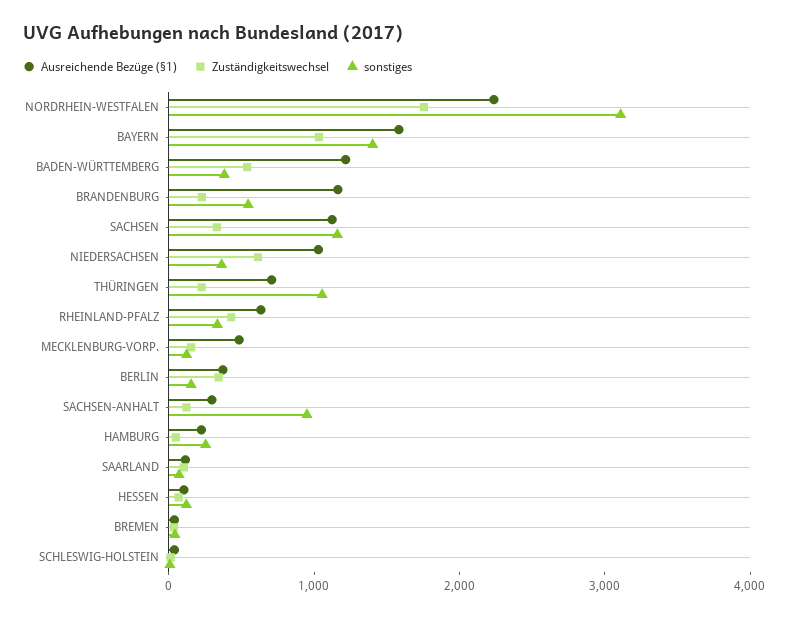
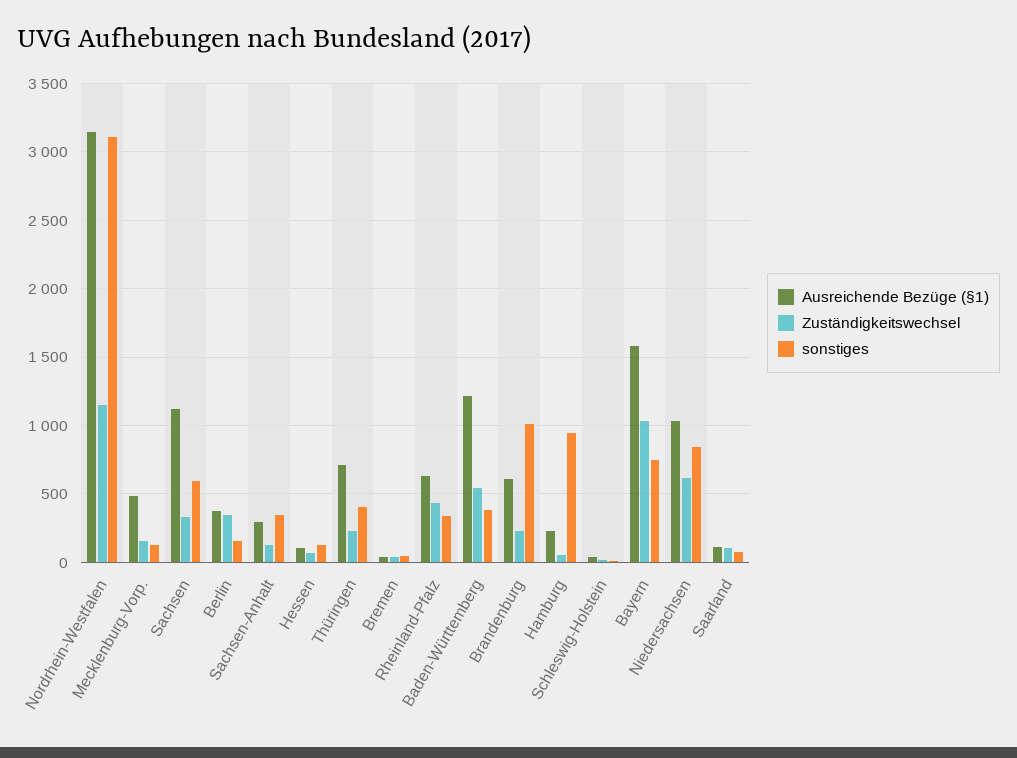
  {
    "Ausreichende Bezüge (§1)": {
-     "NORDRHEIN-WESTFALEN": 2200,
+     "NORDRHEIN-WESTFALEN": 3150,
      "BAYERN": 1600,
      "BADEN-WÜRTTEMBERG": 1200,
-     "BRANDENBURG": 1200,
+     "BRANDENBURG": 600,
      "SACHSEN": 1100,
      "NIEDERSACHSEN": 1050,
      "THÜRINGEN": 700,
      "RHEINLAND-PFALZ": 650,
      "MECKLENBURG-VORP.": 500,
      "BERLIN": 350,
      "SACHSEN-ANHALT": 300,
      "HAMBURG": 250,
      "SAARLAND": 100,
      "HESSEN": 100,
      "BREMEN": 50,
      "SCHLESWIG-HOLSTEIN": 50
    },
    "Zuständigkeitswechsel": {
-     "NORDRHEIN-WESTFALEN": 1800,
+     "NORDRHEIN-WESTFALEN": 1150,
      "BAYERN": 1050,
      "BADEN-WÜRTTEMBERG": 550,
      "BRANDENBURG": 250,
      "SACHSEN": 350,
      "NIEDERSACHSEN": 600,
      "THÜRINGEN": 250,
      "RHEINLAND-PFALZ": 450,
      "MECKLENBURG-VORP.": 150,
      "BERLIN": 350,
      "SACHSEN-ANHALT": 100,
      "HAMBURG": 50,
      "SAARLAND": 100,
      "HESSEN": 50,
      "BREMEN": 50,
      "SCHLESWIG-HOLSTEIN": 0
    },
    "sonstiges": {
      "NORDRHEIN-WESTFALEN": 3100,
-     "BAYERN": 1400,
+     "BAYERN": 750,
      "BADEN-WÜRTTEMBERG": 400,
-     "BRANDENBURG": 600,
+     "BRANDENBURG": 1000,
-     "SACHSEN": 1200,
+     "SACHSEN": 600,
-     "NIEDERSACHSEN": 400,
+     "NIEDERSACHSEN": 850,
-     "THÜRINGEN": 1000,
+     "THÜRINGEN": 400,
      "RHEINLAND-PFALZ": 350,
      "MECKLENBURG-VORP.": 100,
      "BERLIN": 150,
-     "SACHSEN-ANHALT": 1000,
+     "SACHSEN-ANHALT": 350,
-     "HAMBURG": 200,
+     "HAMBURG": 950,
      "SAARLAND": 50,
      "HESSEN": 100,
      "BREMEN": 50,
      "SCHLESWIG-HOLSTEIN": 0
    }
  }

